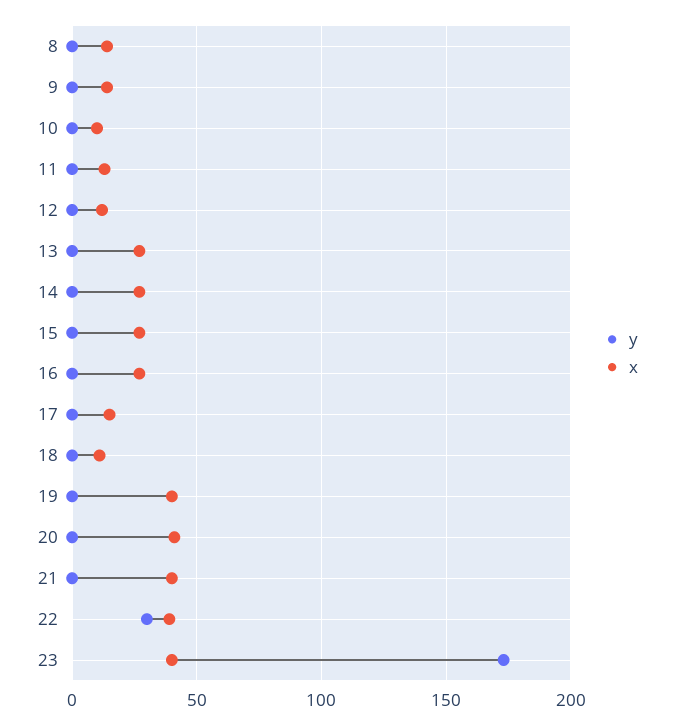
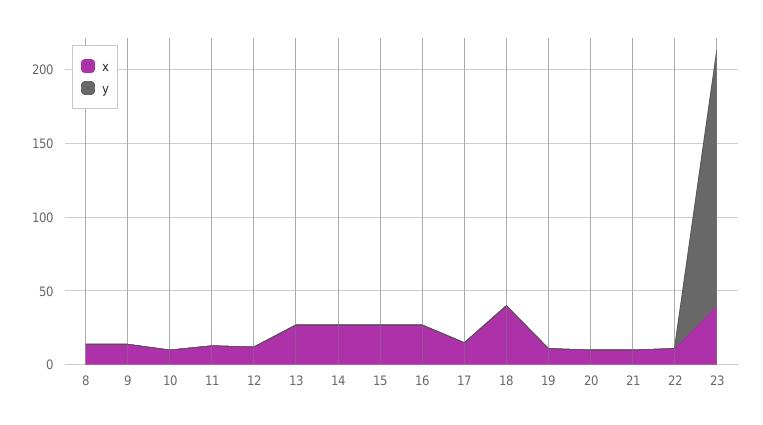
  {
    "y": {
      "8": 0,
      "9": 0,
      "10": 0,
      "11": 0,
      "12": 0,
      "13": 0,
      "14": 0,
      "15": 0,
      "16": 0,
      "17": 0,
      "18": 0,
      "19": 0,
      "20": 0,
      "21": 0,
-     "22": 30,
+     "22": 0,
      "23": 175
    },
    "x": {
      "8": 15,
      "9": 15,
      "10": 10,
      "11": 15,
      "12": 10,
      "13": 25,
      "14": 25,
      "15": 25,
      "16": 25,
      "17": 15,
-     "18": 10,
+     "18": 40,
-     "19": 40,
+     "19": 10,
-     "20": 40,
+     "20": 10,
-     "21": 40,
+     "21": 10,
-     "22": 40,
+     "22": 10,
      "23": 40
    }
  }

